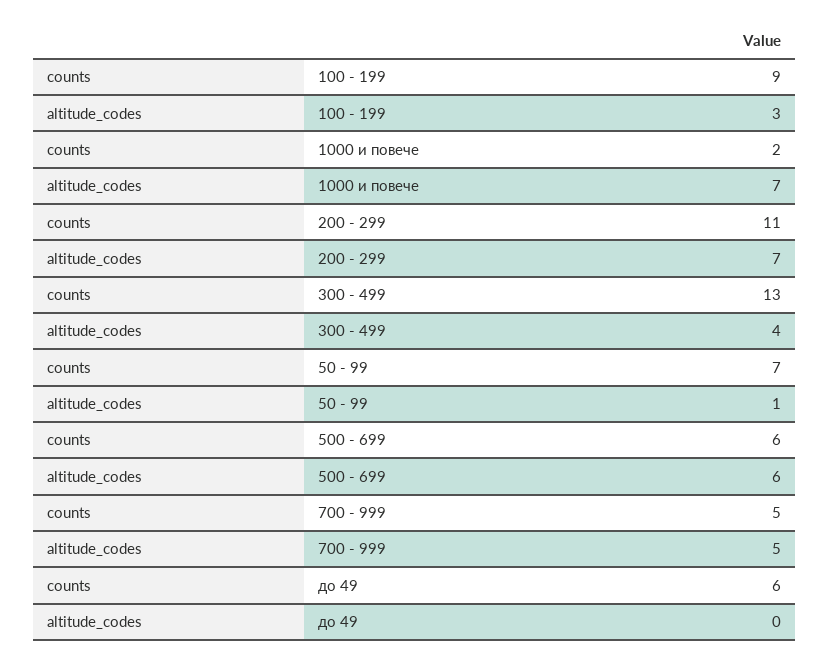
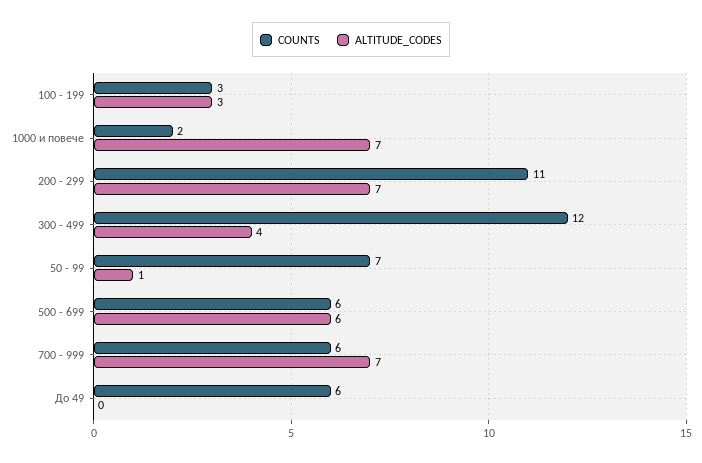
  {
    "counts": {
-     "100 - 199": 9,
+     "100 - 199": 3,
      "1000 и повече": 2,
      "200 - 299": 11,
-     "300 - 499": 13,
+     "300 - 499": 12,
      "50 - 99": 7,
      "500 - 699": 6,
-     "700 - 999": 5,
+     "700 - 999": 6,
      "до 49": 6
    },
    "altitude_codes": {
      "100 - 199": 3,
      "1000 и повече": 7,
      "200 - 299": 7,
      "300 - 499": 4,
      "50 - 99": 1,
      "500 - 699": 6,
-     "700 - 999": 5,
+     "700 - 999": 7,
      "до 49": 0
    }
  }

